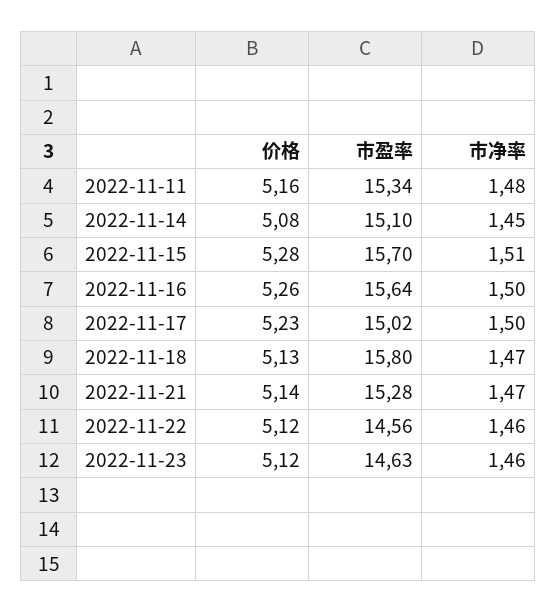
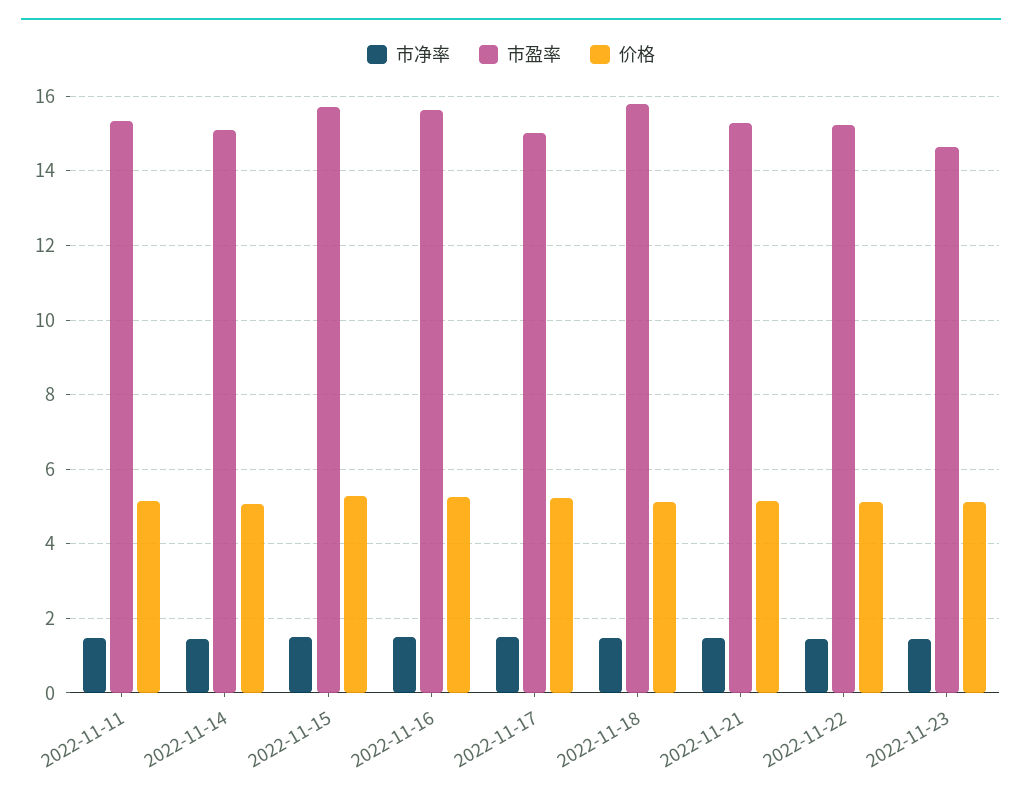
  {
    "价格": {
      "2022-11-11": 5.16,
      "2022-11-14": 5.08,
      "2022-11-15": 5.28,
      "2022-11-16": 5.26,
      "2022-11-17": 5.23,
      "2022-11-18": 5.13,
      "2022-11-21": 5.14,
      "2022-11-22": 5.12,
      "2022-11-23": 5.12
    },
    "市盈率": {
      "2022-11-11": 15.34,
      "2022-11-14": 15.1,
      "2022-11-15": 15.7,
      "2022-11-16": 15.64,
      "2022-11-17": 15.02,
      "2022-11-18": 15.8,
      "2022-11-21": 15.28,
-     "2022-11-22": 14.56,
+     "2022-11-22": 15.2,
      "2022-11-23": 14.63
    },
    "市净率": {
      "2022-11-11": 1.48,
      "2022-11-14": 1.45,
      "2022-11-15": 1.51,
      "2022-11-16": 1.5,
      "2022-11-17": 1.5,
      "2022-11-18": 1.47,
      "2022-11-21": 1.47,
      "2022-11-22": 1.46,
      "2022-11-23": 1.46
    }
  }

